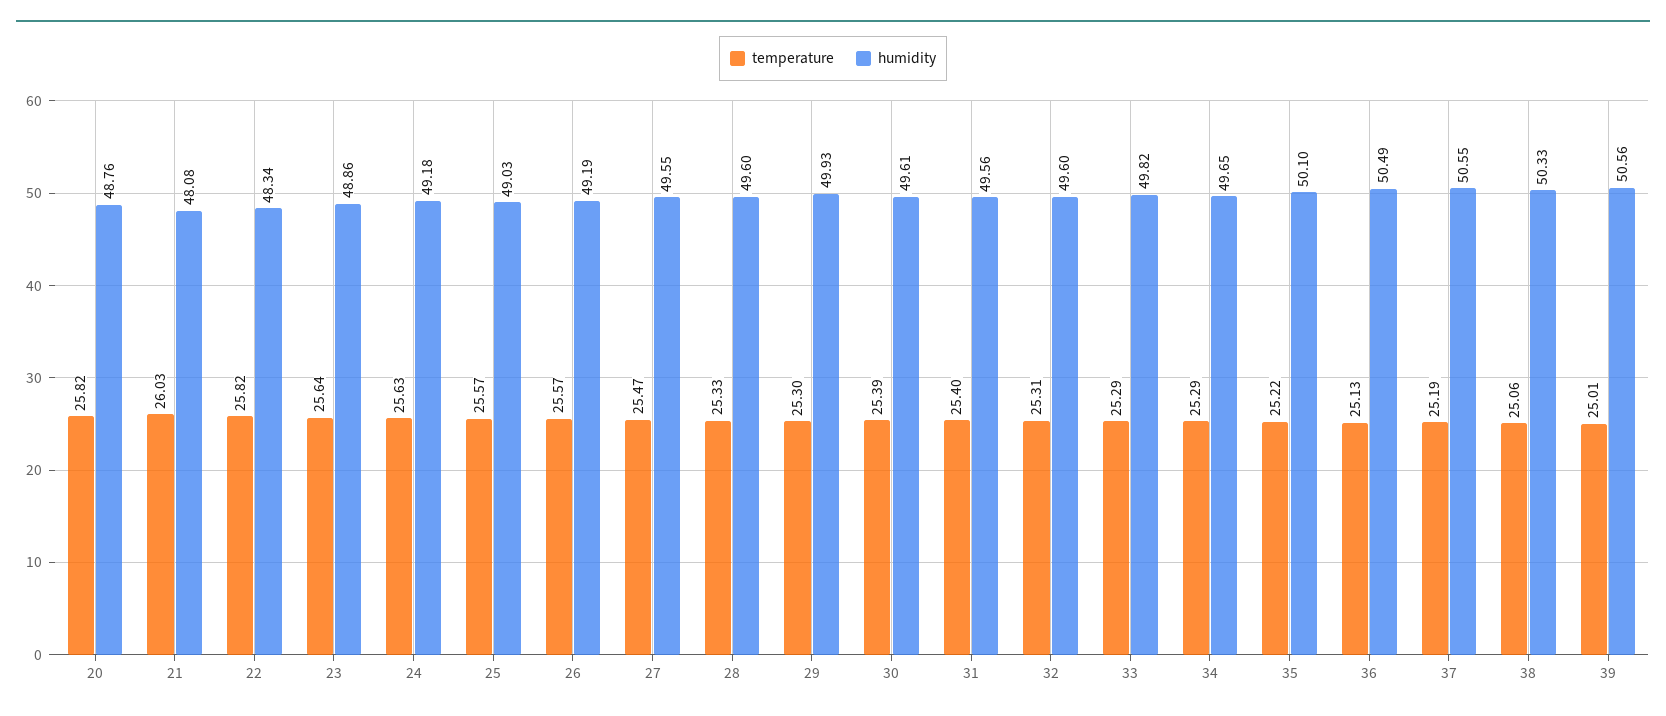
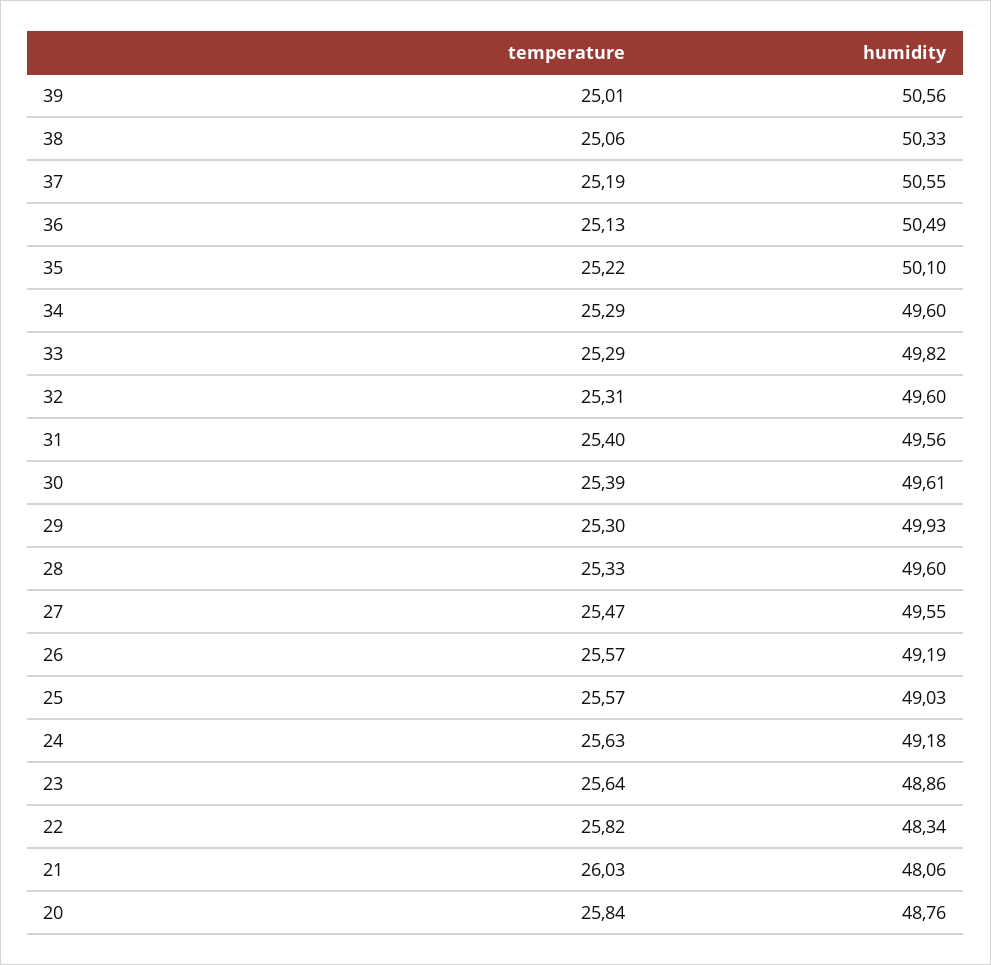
  {
    "temperature": {
-     "20": 25.82,
+     "20": 25.84,
      "21": 26.03,
      "22": 25.82,
      "23": 25.64,
      "24": 25.63,
      "25": 25.57,
      "26": 25.57,
      "27": 25.47,
      "28": 25.33,
      "29": 25.3,
      "30": 25.39,
      "31": 25.4,
      "32": 25.31,
      "33": 25.29,
      "34": 25.29,
      "35": 25.22,
      "36": 25.13,
      "37": 25.19,
      "38": 25.06,
      "39": 25.01
    },
    "humidity": {
      "20": 48.76,
-     "21": 48.08,
+     "21": 48.06,
      "22": 48.34,
      "23": 48.86,
      "24": 49.18,
      "25": 49.03,
      "26": 49.19,
      "27": 49.55,
      "28": 49.6,
      "29": 49.93,
      "30": 49.61,
      "31": 49.56,
      "32": 49.6,
      "33": 49.82,
-     "34": 49.65,
+     "34": 49.6,
      "35": 50.1,
      "36": 50.49,
      "37": 50.55,
      "38": 50.33,
      "39": 50.56
    }
  }

